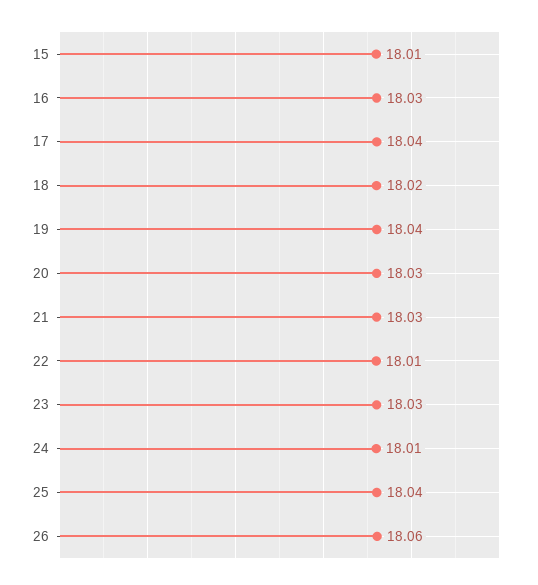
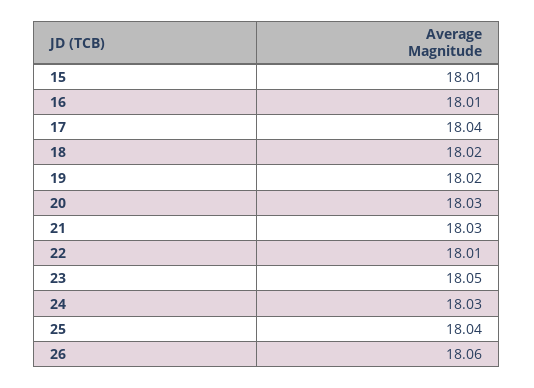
  {
    "15": 18.01,
-   "16": 18.03,
+   "16": 18.01,
    "17": 18.04,
    "18": 18.02,
-   "19": 18.04,
+   "19": 18.02,
    "20": 18.03,
    "21": 18.03,
    "22": 18.01,
-   "23": 18.03,
+   "23": 18.05,
-   "24": 18.01,
+   "24": 18.03,
    "25": 18.04,
    "26": 18.06
  }

